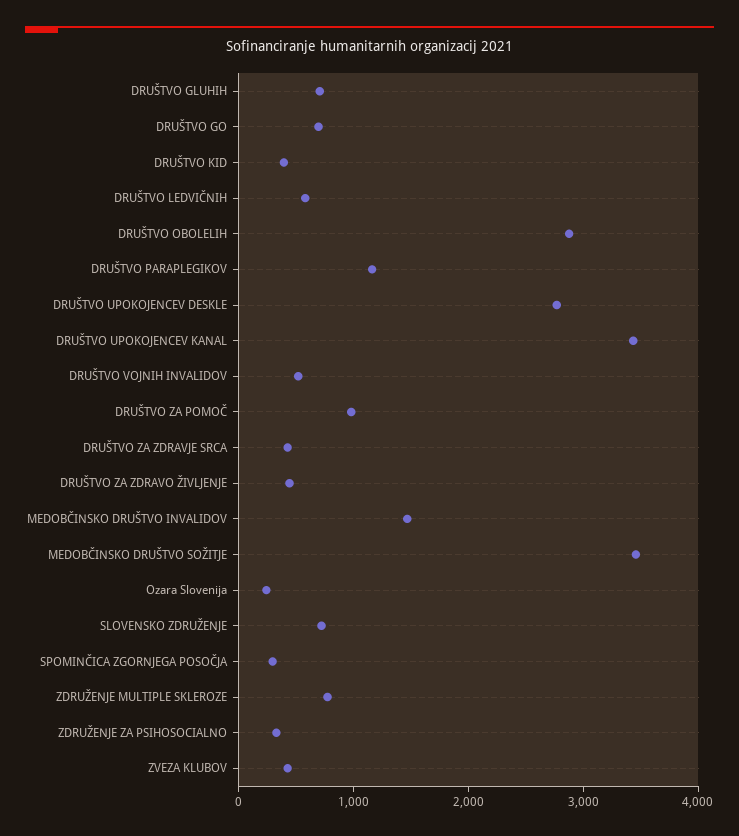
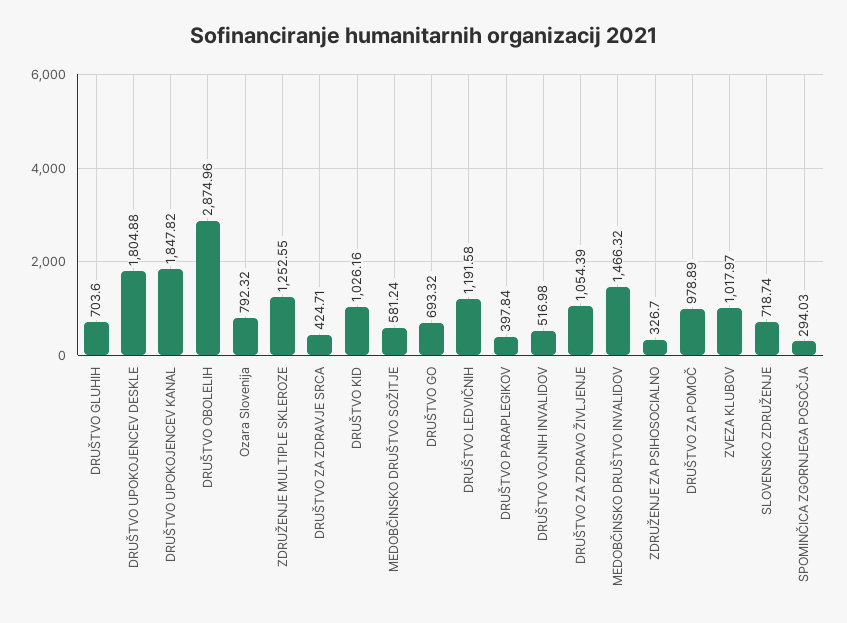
  {
    "DRUŠTVO GLUHIH": 703.6,
    "DRUŠTVO GO": 693.32,
-   "DRUŠTVO KID": 400,
+   "DRUŠTVO KID": 1026.16,
-   "DRUŠTVO LEDVIČNIH": 600,
+   "DRUŠTVO LEDVIČNIH": 1191.58,
    "DRUŠTVO OBOLELIH": 2874.96,
-   "DRUŠTVO PARAPLEGIKOV": 1200,
+   "DRUŠTVO PARAPLEGIKOV": 397.84,
-   "DRUŠTVO UPOKOJENCEV DESKLE": 2800,
+   "DRUŠTVO UPOKOJENCEV DESKLE": 1804.88,
-   "DRUŠTVO UPOKOJENCEV KANAL": 3400,
+   "DRUŠTVO UPOKOJENCEV KANAL": 1847.82,
    "DRUŠTVO VOJNIH INVALIDOV": 516.98,
    "DRUŠTVO ZA POMOČ": 978.89,
    "DRUŠTVO ZA ZDRAVJE SRCA": 424.71,
-   "DRUŠTVO ZA ZDRAVO ŽIVLJENJE": 400,
+   "DRUŠTVO ZA ZDRAVO ŽIVLJENJE": 1054.39,
    "MEDOBČINSKO DRUŠTVO INVALIDOV": 1466.32,
-   "MEDOBČINSKO DRUŠTVO SOŽITJE": 3400,
+   "MEDOBČINSKO DRUŠTVO SOŽITJE": 581.24,
-   "Ozara Slovenija": 200,
+   "Ozara Slovenija": 792.32,
    "SLOVENSKO ZDRUŽENJE": 718.74,
    "SPOMINČICA ZGORNJEGA POSOČJA": 294.03,
-   "ZDRUŽENJE MULTIPLE SKLEROZE": 800,
+   "ZDRUŽENJE MULTIPLE SKLEROZE": 1252.55,
    "ZDRUŽENJE ZA PSIHOSOCIALNO": 326.7,
-   "ZVEZA KLUBOV": 400
+   "ZVEZA KLUBOV": 1017.97
  }

